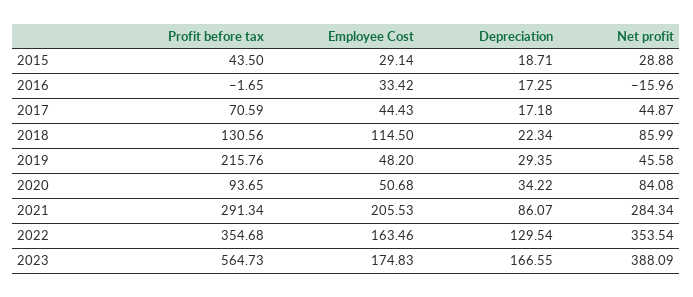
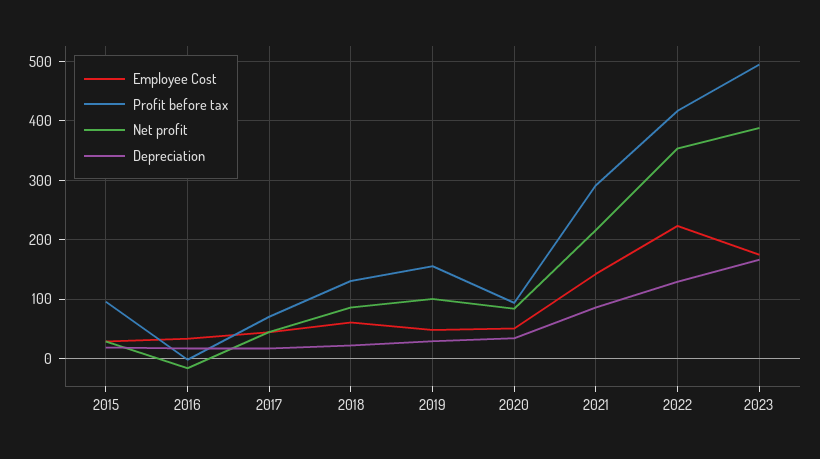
  {
    "Profit before tax": {
-     "2015": 43.5,
+     "2015": 100,
      "2016": -1.65,
      "2017": 70.59,
      "2018": 130.56,
-     "2019": 215.76,
+     "2019": 160,
      "2020": 93.65,
      "2021": 291.34,
-     "2022": 354.68,
+     "2022": 420,
-     "2023": 564.73
+     "2023": 500
    },
    "Employee Cost": {
      "2015": 29.14,
      "2016": 33.42,
      "2017": 44.43,
-     "2018": 114.5,
+     "2018": 60,
      "2019": 48.2,
      "2020": 50.68,
-     "2021": 205.53,
+     "2021": 140,
-     "2022": 163.46,
+     "2022": 220,
      "2023": 174.83
    },
    "Depreciation": {
      "2015": 18.71,
      "2016": 17.25,
      "2017": 17.18,
      "2018": 22.34,
      "2019": 29.35,
      "2020": 34.22,
      "2021": 86.07,
      "2022": 129.54,
      "2023": 166.55
    },
    "Net profit": {
      "2015": 28.88,
      "2016": -15.96,
      "2017": 44.87,
      "2018": 85.99,
-     "2019": 45.58,
+     "2019": 100,
      "2020": 84.08,
-     "2021": 284.34,
+     "2021": 220,
      "2022": 353.54,
      "2023": 388.09
    }
  }

